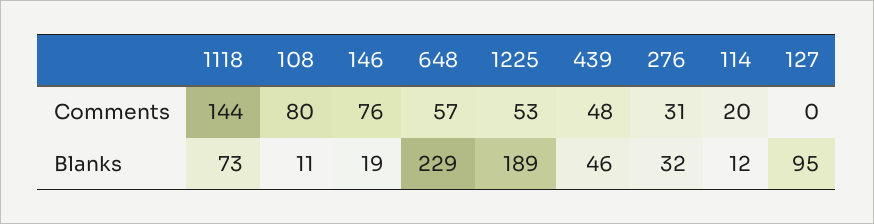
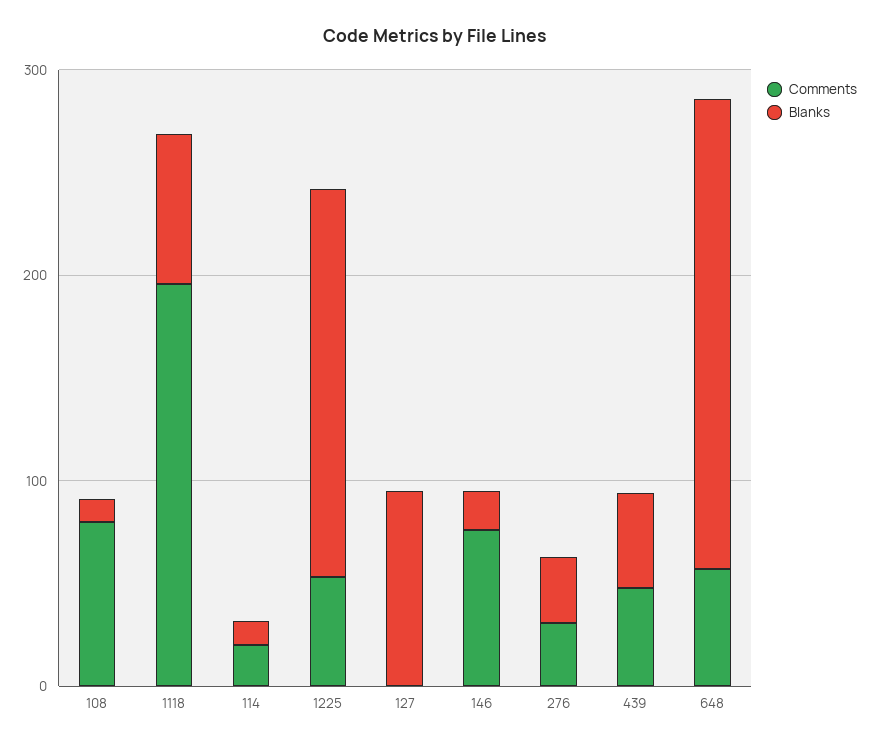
  {
    "Comments": {
-     "1118": 144,
+     "1118": 200,
      "108": 80,
      "146": 76,
      "648": 57,
      "1225": 53,
      "439": 48,
      "276": 31,
      "114": 20,
      "127": 0
    },
    "Blanks": {
      "1118": 73,
      "108": 11,
      "146": 19,
      "648": 229,
      "1225": 189,
      "439": 46,
      "276": 32,
      "114": 12,
      "127": 95
    }
  }

